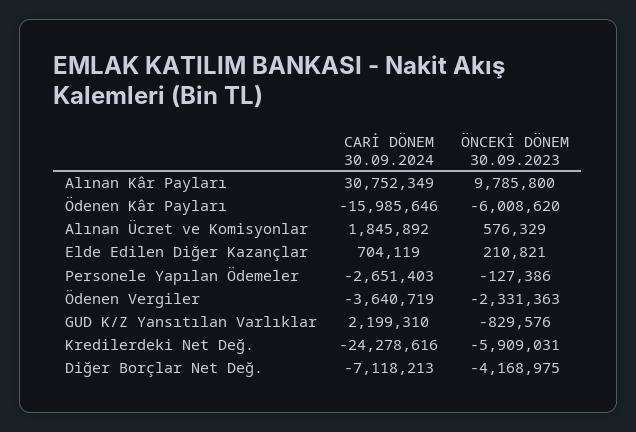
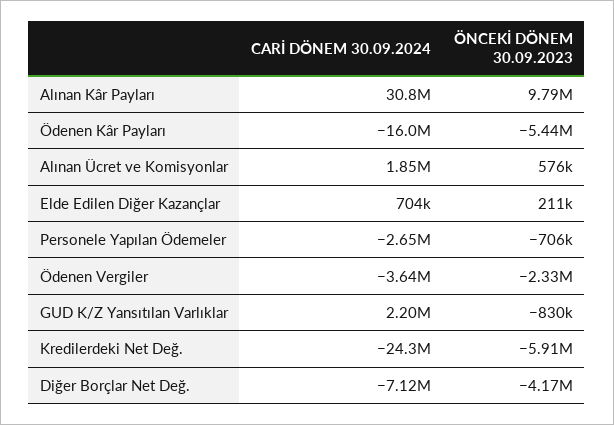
  {
    "CARİ DÖNEM 30.09.2024": {
      "Alınan Kâr Payları": 30752349,
      "Ödenen Kâr Payları": -15985646,
      "Alınan Ücret ve Komisyonlar": 1845892,
      "Elde Edilen Diğer Kazançlar": 704119,
      "Personele Yapılan Ödemeler": -2651403,
      "Ödenen Vergiler": -3640719,
      "GUD K/Z Yansıtılan Varlıklar": 2199310,
      "Kredilerdeki Net Değ.": -24278616,
      "Diğer Borçlar Net Değ.": -7118213
    },
    "ÖNCEKİ DÖNEM 30.09.2023": {
      "Alınan Kâr Payları": 9785800,
-     "Ödenen Kâr Payları": -6008620,
+     "Ödenen Kâr Payları": -5440000,
      "Alınan Ücret ve Komisyonlar": 576329,
      "Elde Edilen Diğer Kazançlar": 210821,
-     "Personele Yapılan Ödemeler": -127386,
+     "Personele Yapılan Ödemeler": -706000,
      "Ödenen Vergiler": -2331363,
      "GUD K/Z Yansıtılan Varlıklar": -829576,
      "Kredilerdeki Net Değ.": -5909031,
      "Diğer Borçlar Net Değ.": -4168975
    }
  }

